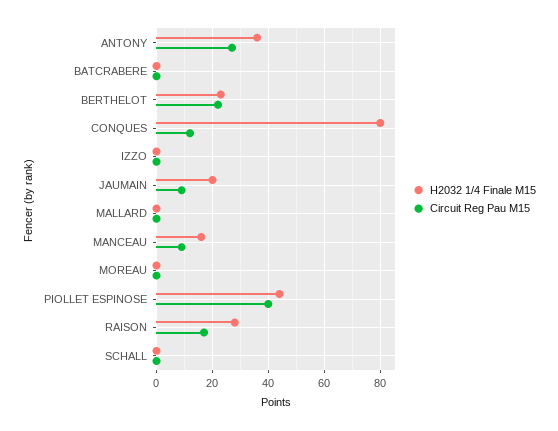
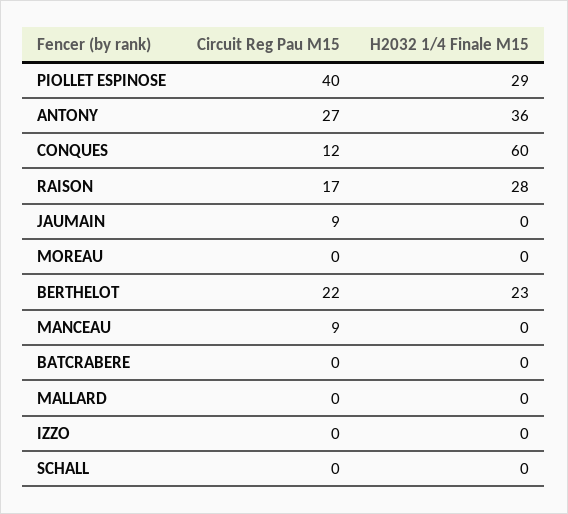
  {
    "H2032 1/4 Finale M15": {
      "ANTONY": 36,
      "BATCRABERE": 0,
      "BERTHELOT": 23,
-     "CONQUES": 80,
+     "CONQUES": 60,
      "IZZO": 0,
-     "JAUMAIN": 20,
+     "JAUMAIN": 0,
      "MALLARD": 0,
-     "MANCEAU": 15,
+     "MANCEAU": 0,
      "MOREAU": 0,
-     "PIOLLET ESPINOSE": 45,
+     "PIOLLET ESPINOSE": 29,
      "RAISON": 28,
      "SCHALL": 0
    },
    "Circuit Reg Pau M15": {
      "ANTONY": 27,
      "BATCRABERE": 0,
      "BERTHELOT": 22,
      "CONQUES": 12,
      "IZZO": 0,
      "JAUMAIN": 9,
      "MALLARD": 0,
      "MANCEAU": 9,
      "MOREAU": 0,
      "PIOLLET ESPINOSE": 40,
      "RAISON": 17,
      "SCHALL": 0
    }
  }

